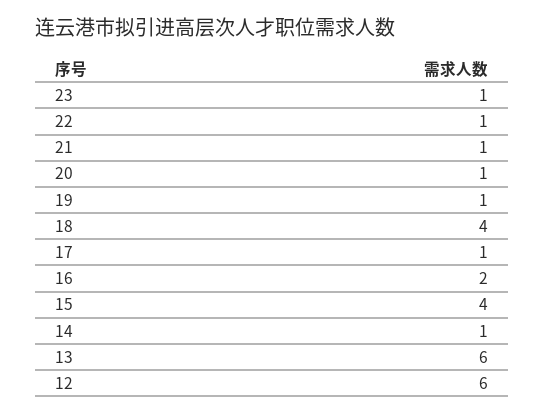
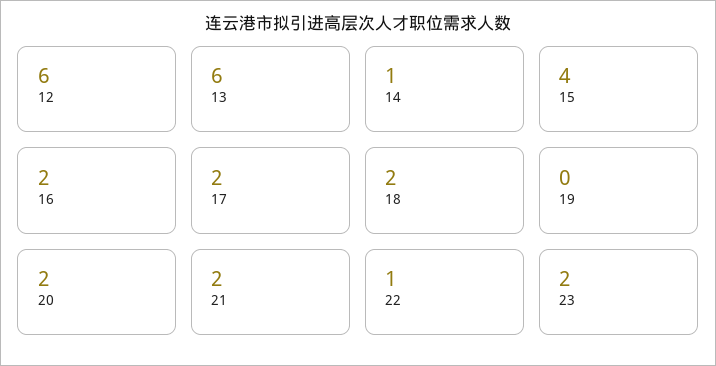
  {
-   "23": 1,
+   "23": 2,
    "22": 1,
-   "21": 1,
+   "21": 2,
-   "20": 1,
+   "20": 2,
-   "19": 1,
+   "19": 0,
-   "18": 4,
+   "18": 2,
-   "17": 1,
+   "17": 2,
    "16": 2,
    "15": 4,
    "14": 1,
    "13": 6,
    "12": 6
  }

